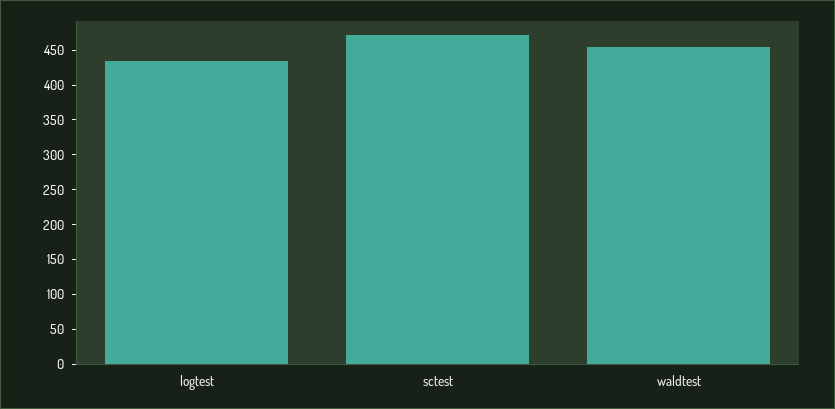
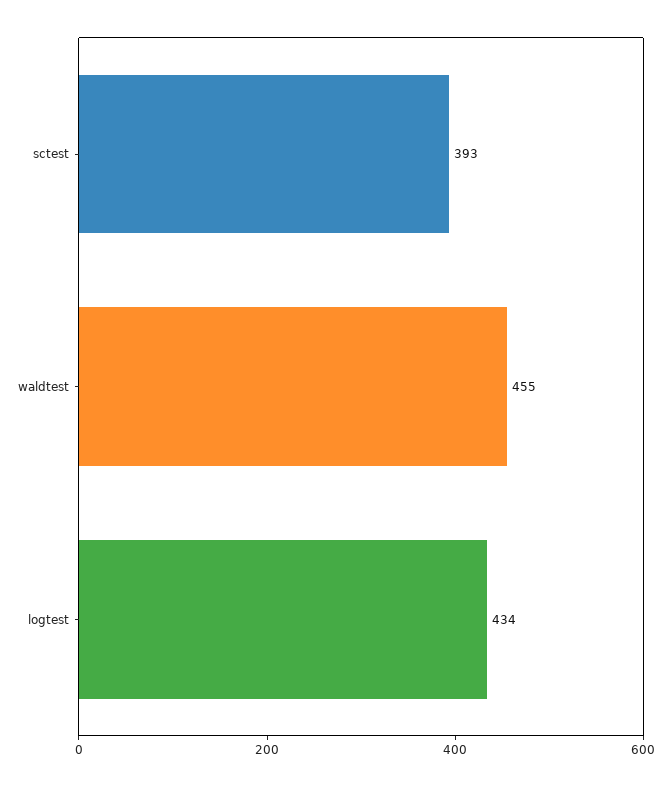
  {
    "logtest": 434,
-   "sctest": 475,
+   "sctest": 393,
    "waldtest": 455
  }

